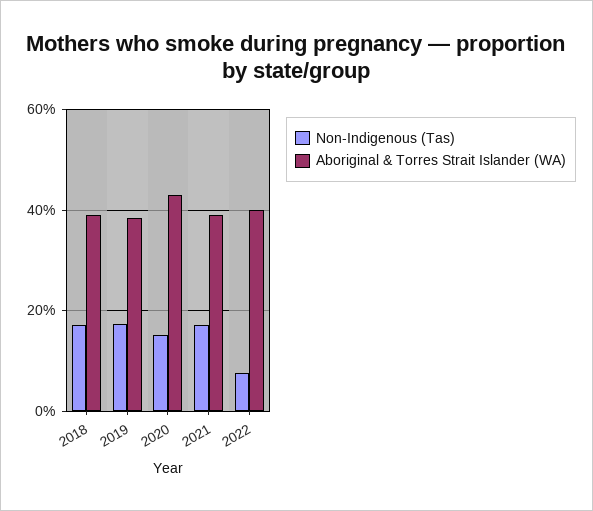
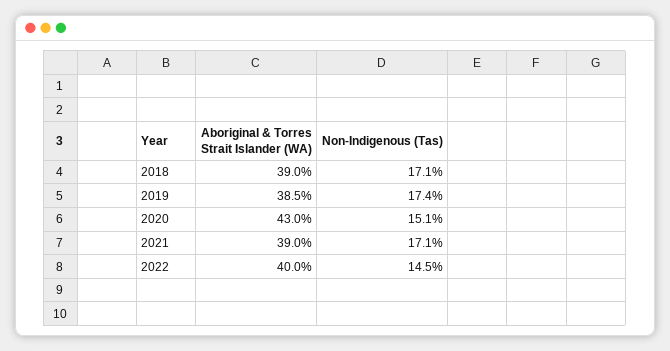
  {
    "Non-Indigenous (Tas)": {
      "2018": 17.1,
      "2019": 17.4,
      "2020": 15.1,
      "2021": 17.1,
-     "2022": 8
+     "2022": 14.5
    },
    "Aboriginal & Torres Strait Islander (WA)": {
      "2018": 39,
      "2019": 38.5,
      "2020": 43,
      "2021": 39,
      "2022": 40
    }
  }

